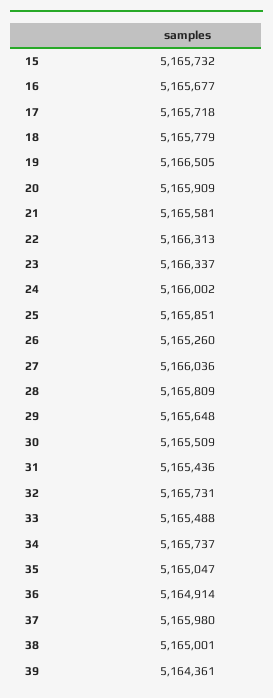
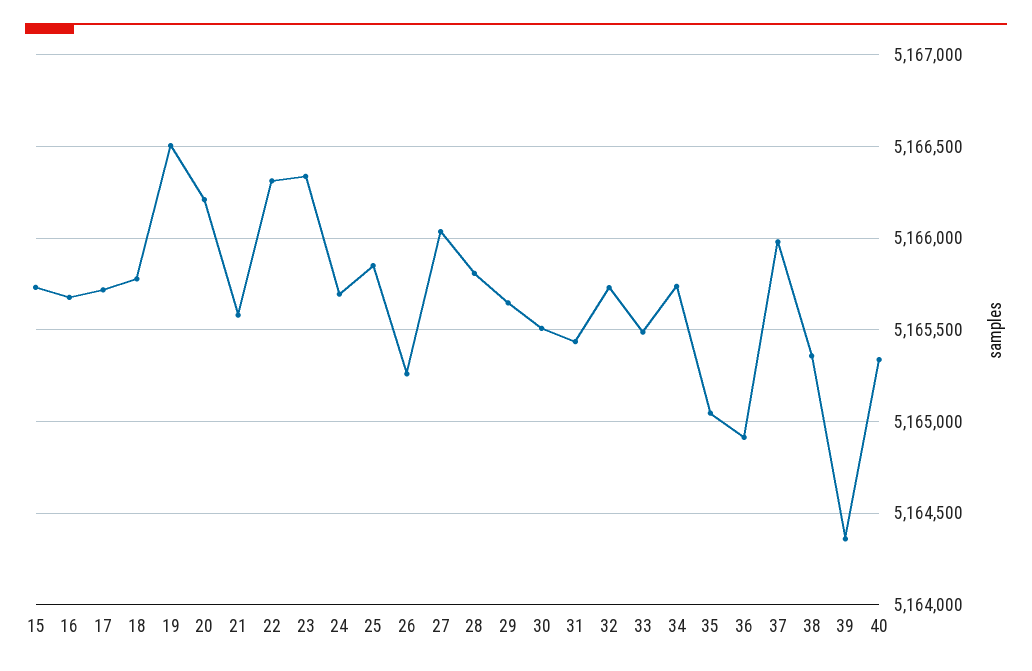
  {
    "15": 5165732,
    "16": 5165677,
    "17": 5165718,
    "18": 5165779,
    "19": 5166505,
-   "20": 5165909,
+   "20": 5166200,
    "21": 5165581,
    "22": 5166313,
    "23": 5166337,
-   "24": 5166002,
+   "24": 5165700,
    "25": 5165851,
    "26": 5165260,
    "27": 5166036,
    "28": 5165809,
    "29": 5165648,
    "30": 5165509,
    "31": 5165436,
    "32": 5165731,
    "33": 5165488,
    "34": 5165737,
    "35": 5165047,
    "36": 5164914,
    "37": 5165980,
-   "38": 5165001,
+   "38": 5165350,
-   "39": 5164361
+   "39": 5164361,
+   "40": 5165350
  }

